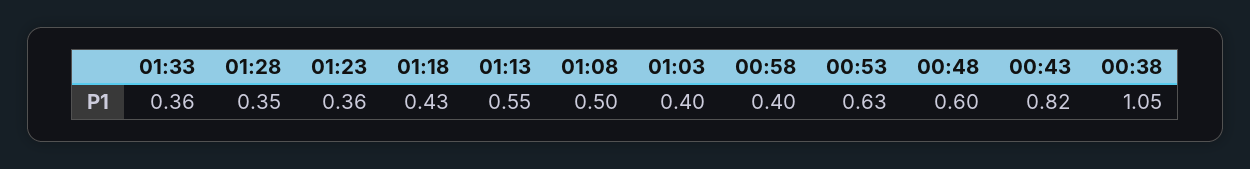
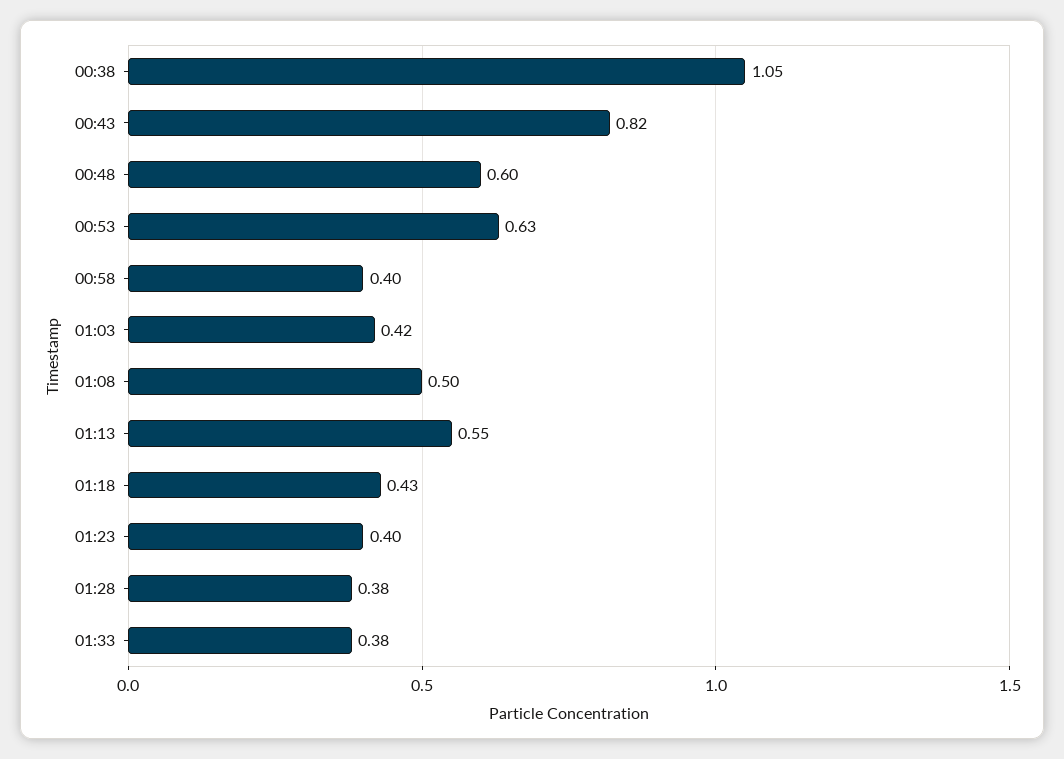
  {
-   "01:33": 0.36,
+   "01:33": 0.38,
-   "01:28": 0.35,
+   "01:28": 0.38,
-   "01:23": 0.36,
+   "01:23": 0.4,
    "01:18": 0.43,
    "01:13": 0.55,
    "01:08": 0.5,
-   "01:03": 0.4,
+   "01:03": 0.42,
    "00:58": 0.4,
    "00:53": 0.63,
    "00:48": 0.6,
    "00:43": 0.82,
    "00:38": 1.05
  }

